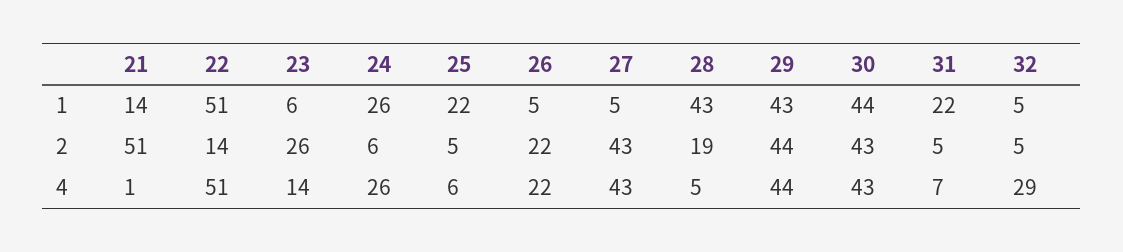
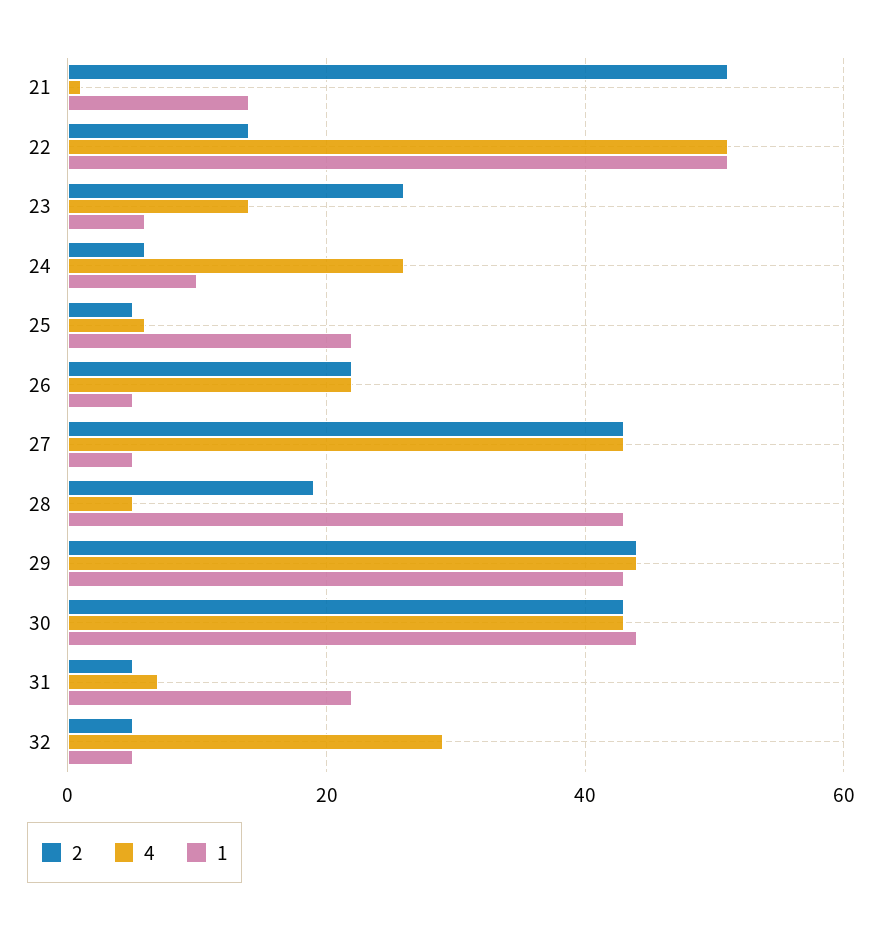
  {
    "1": {
      "21": 14,
      "22": 51,
      "23": 6,
-     "24": 26,
+     "24": 10,
      "25": 22,
      "26": 5,
      "27": 5,
      "28": 43,
      "29": 43,
      "30": 44,
      "31": 22,
      "32": 5
    },
    "2": {
      "21": 51,
      "22": 14,
      "23": 26,
      "24": 6,
      "25": 5,
      "26": 22,
      "27": 43,
      "28": 19,
      "29": 44,
      "30": 43,
      "31": 5,
      "32": 5
    },
    "4": {
      "21": 1,
      "22": 51,
      "23": 14,
      "24": 26,
      "25": 6,
      "26": 22,
      "27": 43,
      "28": 5,
      "29": 44,
      "30": 43,
      "31": 7,
      "32": 29
    }
  }

